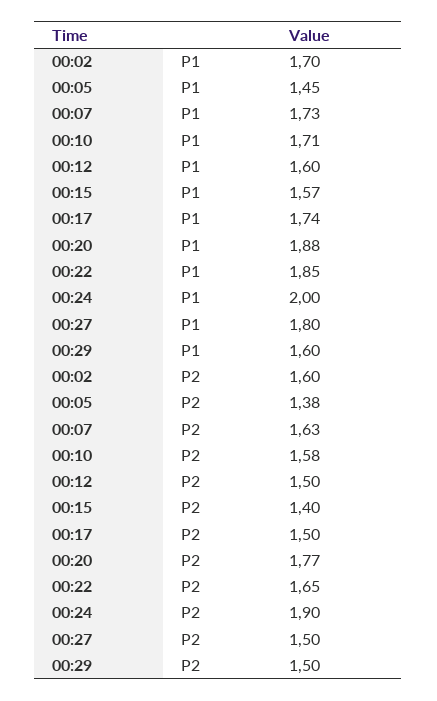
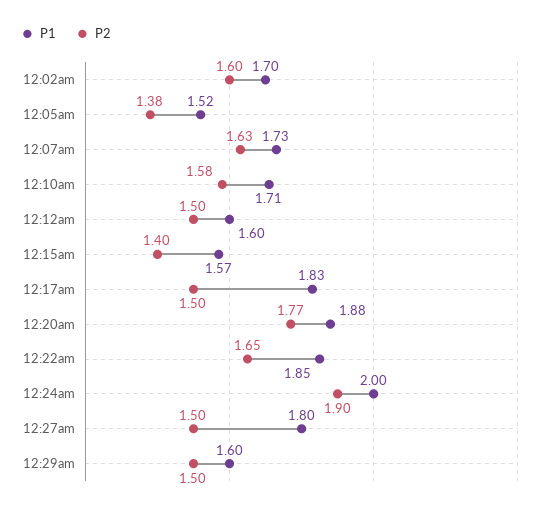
  {
    "P1": {
      "00:02": 1.7,
-     "00:05": 1.45,
+     "00:05": 1.52,
      "00:07": 1.73,
      "00:10": 1.71,
      "00:12": 1.6,
      "00:15": 1.57,
-     "00:17": 1.74,
+     "00:17": 1.83,
      "00:20": 1.88,
      "00:22": 1.85,
      "00:24": 2,
      "00:27": 1.8,
      "00:29": 1.6
    },
    "P2": {
      "00:02": 1.6,
      "00:05": 1.38,
      "00:07": 1.63,
      "00:10": 1.58,
      "00:12": 1.5,
      "00:15": 1.4,
      "00:17": 1.5,
      "00:20": 1.77,
      "00:22": 1.65,
      "00:24": 1.9,
      "00:27": 1.5,
      "00:29": 1.5
    }
  }

